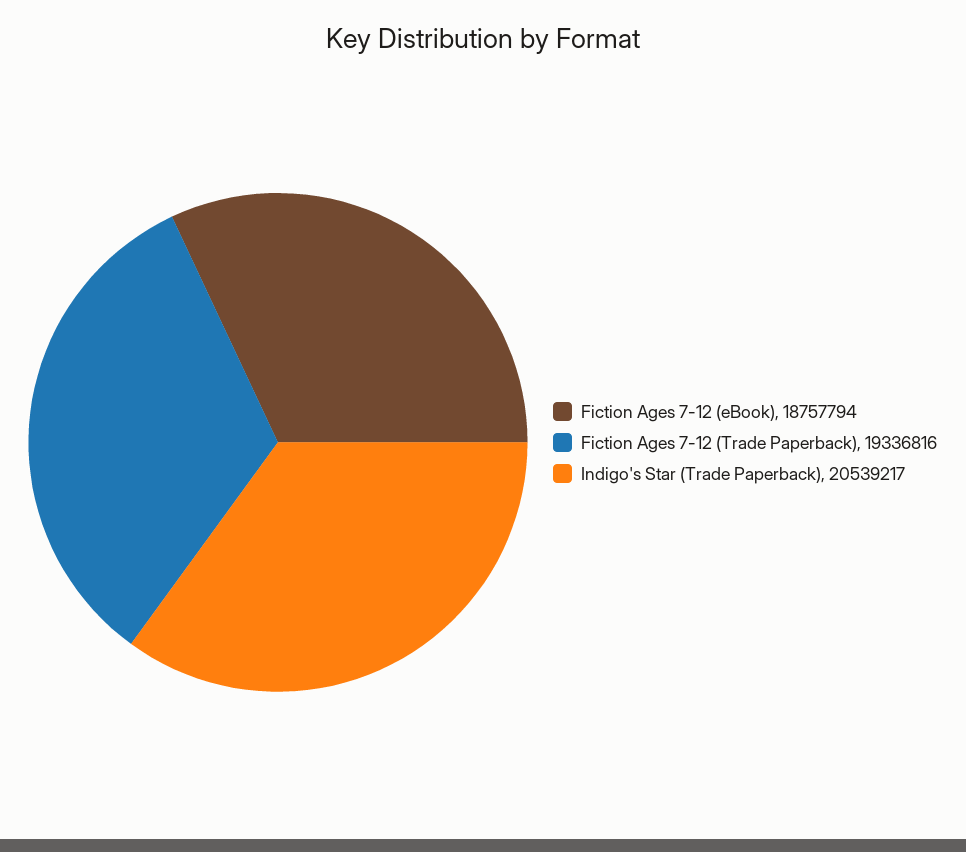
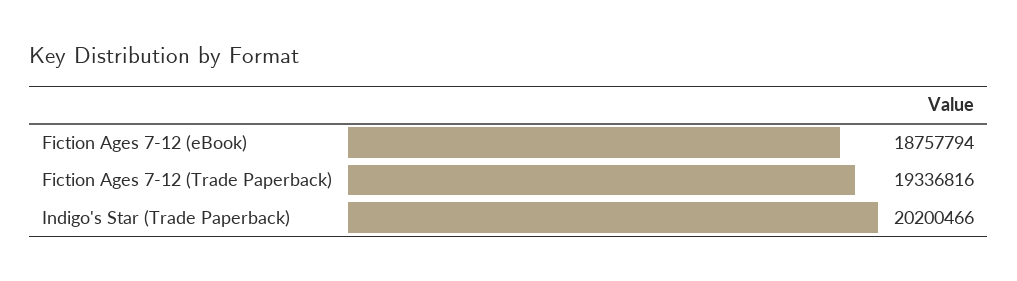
  {
    "Fiction Ages 7-12 (eBook)": 18757794,
    "Fiction Ages 7-12 (Trade Paperback)": 19336816,
-   "Indigo's Star (Trade Paperback)": 20539217
+   "Indigo's Star (Trade Paperback)": 20200466
  }

